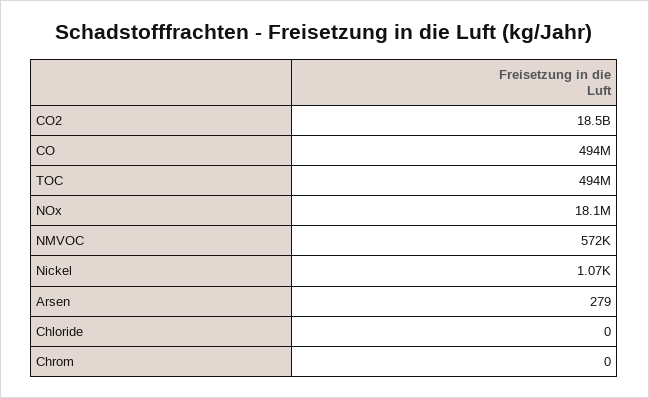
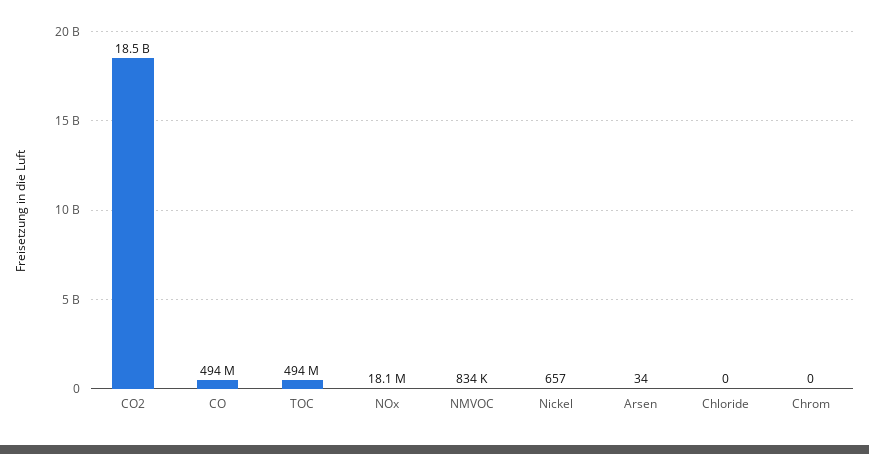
  {
    "CO2": 18500000000,
    "CO": 494000000,
    "TOC": 494000000,
    "NOx": 18100000,
-   "NMVOC": 572000,
+   "NMVOC": 834000,
-   "Nickel": 1070,
+   "Nickel": 657,
-   "Arsen": 279,
+   "Arsen": 34,
    "Chloride": 0,
    "Chrom": 0
  }

